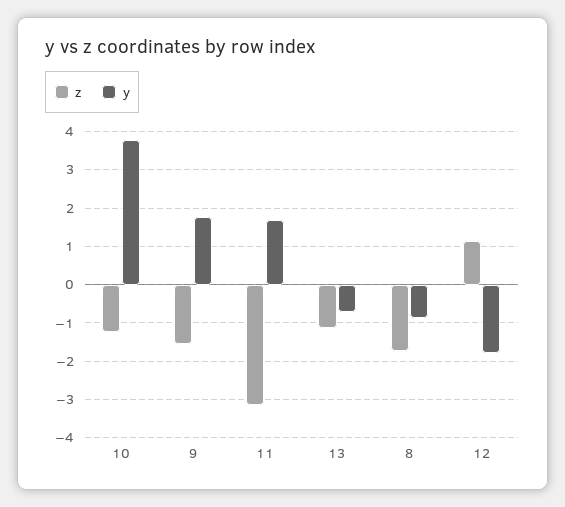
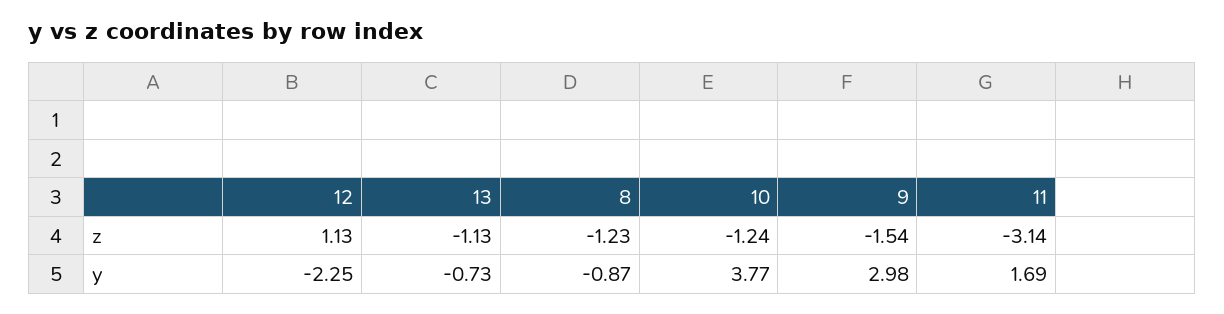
  {
    "z": {
      "10": -1.24,
      "9": -1.54,
      "11": -3.14,
      "13": -1.13,
-     "8": -1.8,
+     "8": -1.23,
      "12": 1.13
    },
    "y": {
      "10": 3.77,
-     "9": 1.8,
+     "9": 2.98,
      "11": 1.69,
      "13": -0.73,
      "8": -0.87,
-     "12": -1.8
+     "12": -2.25
    }
  }

